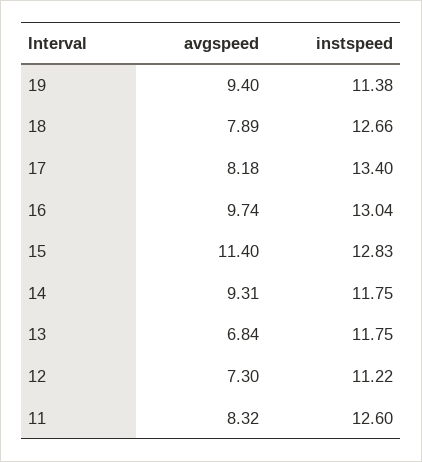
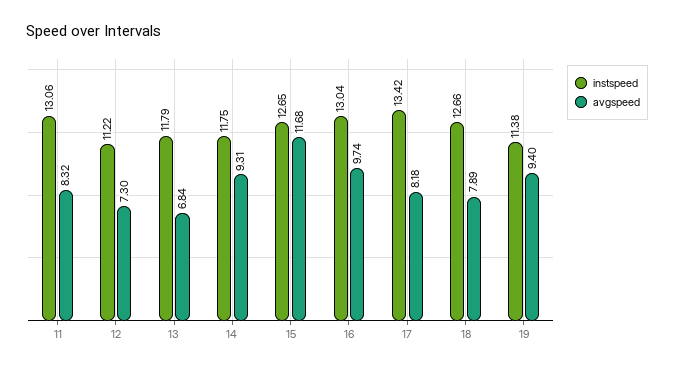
  {
    "avgspeed": {
      "19": 9.4,
      "18": 7.89,
      "17": 8.18,
      "16": 9.74,
-     "15": 11.4,
+     "15": 11.68,
      "14": 9.31,
      "13": 6.84,
      "12": 7.3,
      "11": 8.32
    },
    "instspeed": {
      "19": 11.38,
      "18": 12.66,
-     "17": 13.4,
+     "17": 13.42,
      "16": 13.04,
-     "15": 12.83,
+     "15": 12.65,
      "14": 11.75,
-     "13": 11.75,
+     "13": 11.79,
      "12": 11.22,
-     "11": 12.6
+     "11": 13.06
    }
  }

